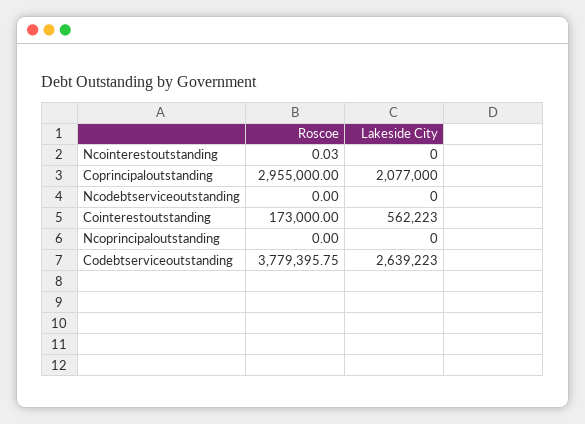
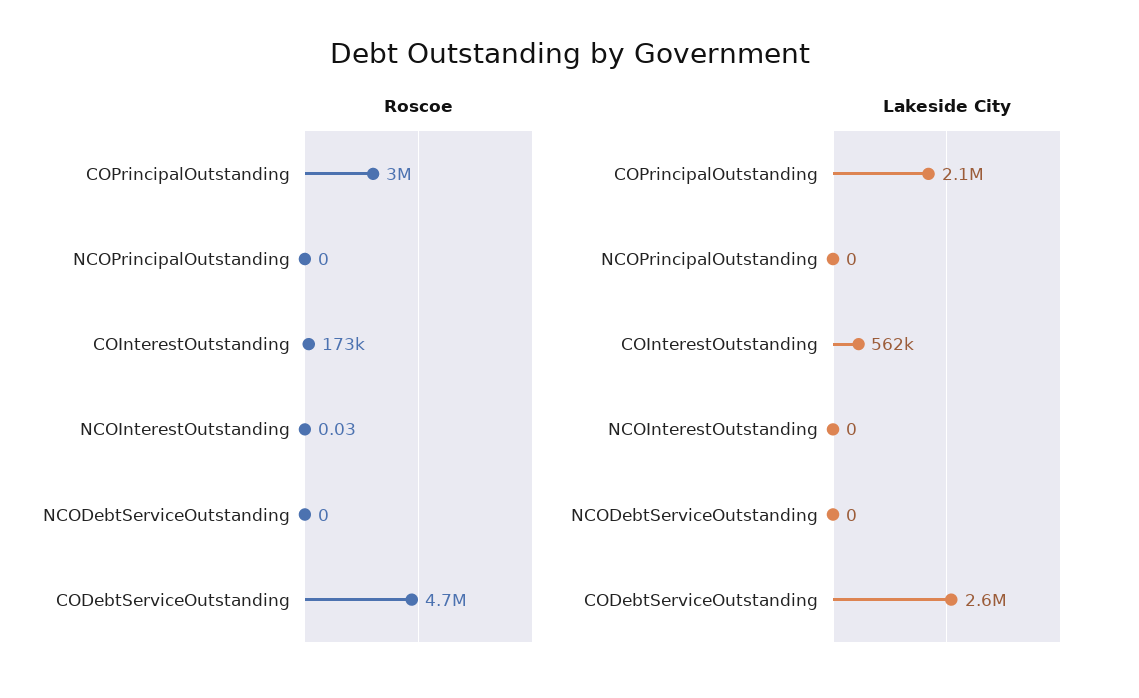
  {
    "Roscoe": {
      "Ncointerestoutstanding": 0.03,
      "Coprincipaloutstanding": 2955000,
      "Ncodebtserviceoutstanding": 0,
      "Cointerestoutstanding": 173000,
      "Ncoprincipaloutstanding": 0,
-     "Codebtserviceoutstanding": 3779395.75
+     "Codebtserviceoutstanding": 4700000
    },
    "Lakeside City": {
      "Ncointerestoutstanding": 0,
      "Coprincipaloutstanding": 2077000,
      "Ncodebtserviceoutstanding": 0,
      "Cointerestoutstanding": 562223,
      "Ncoprincipaloutstanding": 0,
      "Codebtserviceoutstanding": 2639223
    }
  }

